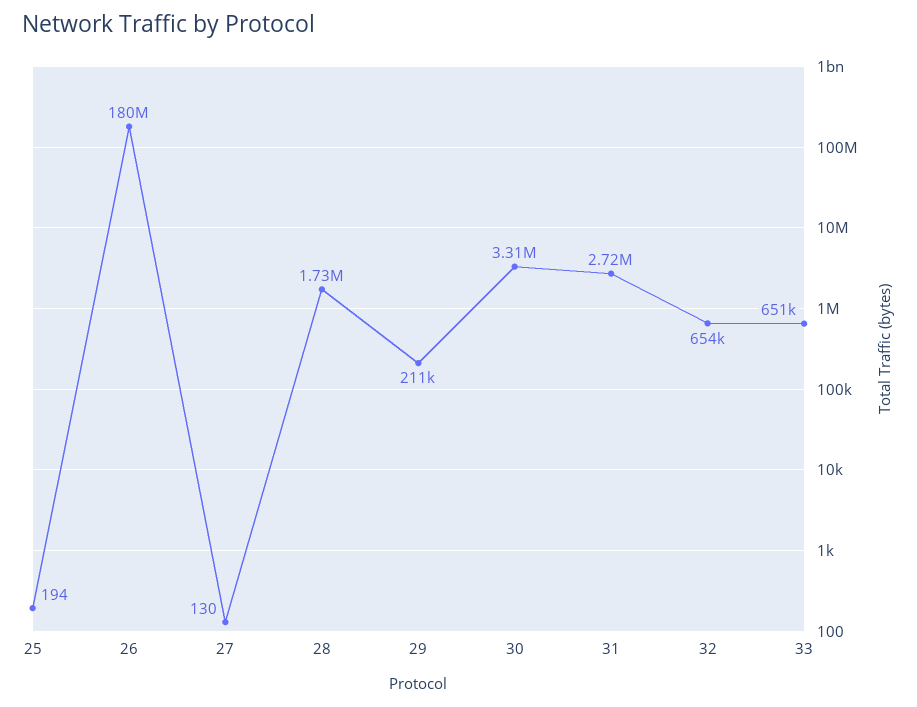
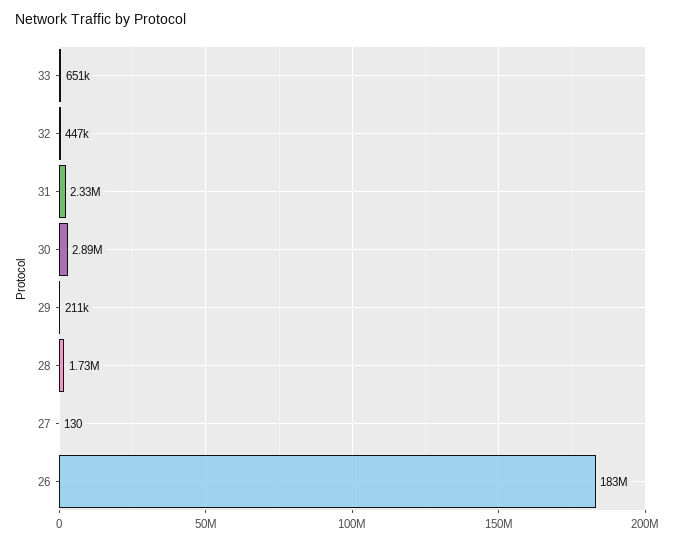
  {
-   "25": 194,
-   "26": 180000000,
+   "26": 183000000,
    "27": 130,
    "28": 1730000,
    "29": 211000,
-   "30": 3310000,
+   "30": 2890000,
-   "31": 2720000,
+   "31": 2330000,
-   "32": 654000,
+   "32": 447000,
    "33": 651000
  }

